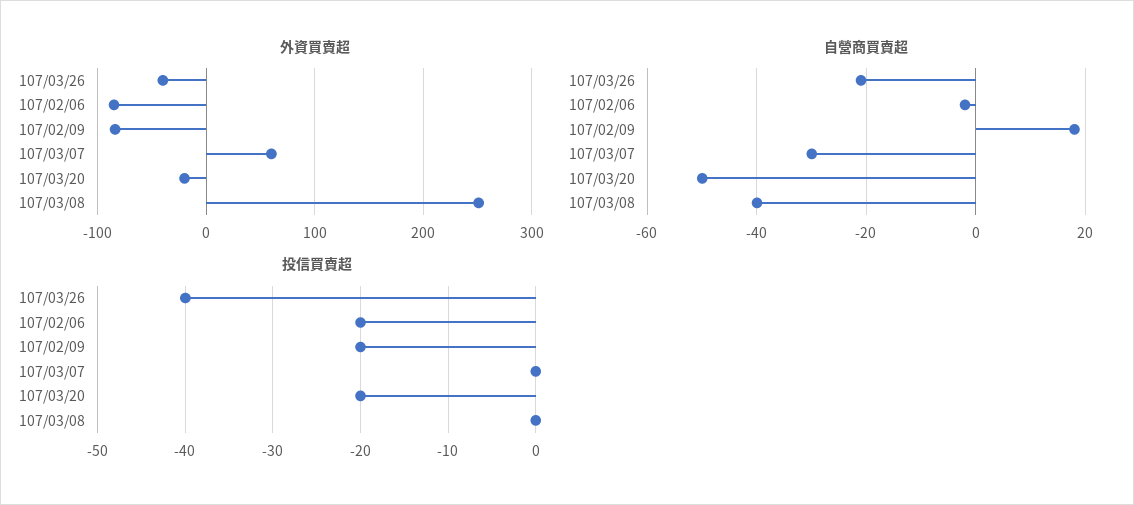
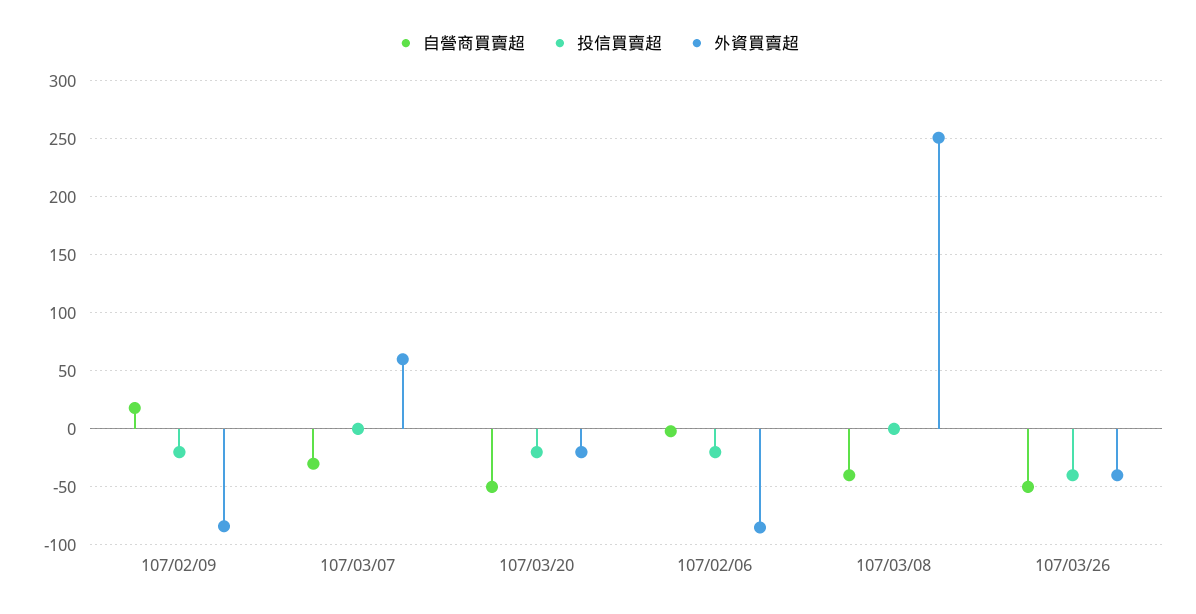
  {
    "外資買賣超": {
      "107/03/26": -40,
      "107/02/06": -90,
      "107/02/09": -80,
      "107/03/07": 60,
      "107/03/20": -20,
      "107/03/08": 250
    },
    "自營商買賣超": {
-     "107/03/26": -20,
+     "107/03/26": -50,
      "107/02/06": 0,
      "107/02/09": 20,
      "107/03/07": -30,
      "107/03/20": -50,
      "107/03/08": -40
    },
    "投信買賣超": {
      "107/03/26": -40,
      "107/02/06": -20,
      "107/02/09": -20,
      "107/03/07": 0,
      "107/03/20": -20,
      "107/03/08": 0
    }
  }

